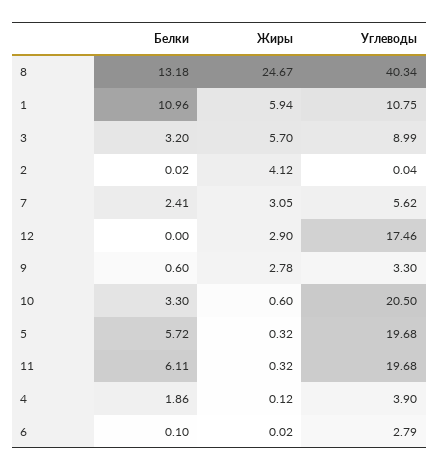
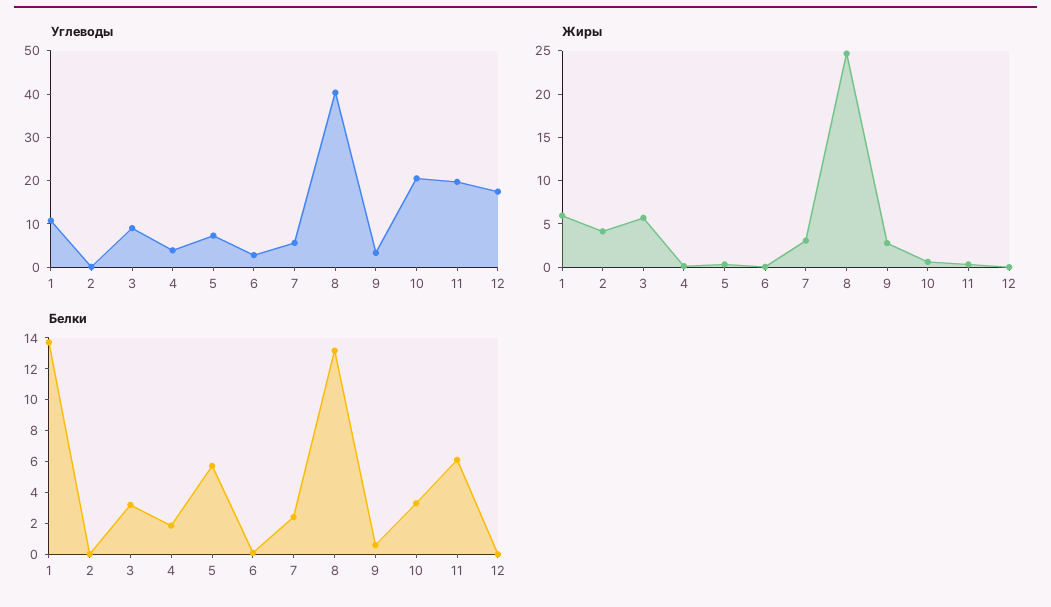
  {
    "Белки": {
      "8": 13.18,
-     "1": 10.96,
+     "1": 14,
      "3": 3.2,
      "2": 0.02,
      "7": 2.41,
      "12": 0,
      "9": 0.6,
      "10": 3.3,
      "5": 5.72,
      "11": 6.11,
      "4": 1.86,
      "6": 0.1
    },
    "Жиры": {
      "8": 24.67,
      "1": 5.94,
      "3": 5.7,
      "2": 4.12,
      "7": 3.05,
-     "12": 2.9,
+     "12": 0,
      "9": 2.78,
      "10": 0.6,
      "5": 0.32,
      "11": 0.32,
      "4": 0.12,
      "6": 0.02
    },
    "Углеводы": {
      "8": 40.34,
      "1": 10.75,
      "3": 8.99,
      "2": 0.04,
      "7": 5.62,
      "12": 17.46,
      "9": 3.3,
      "10": 20.5,
-     "5": 19.68,
+     "5": 8,
      "11": 19.68,
      "4": 3.9,
      "6": 2.79
    }
  }

